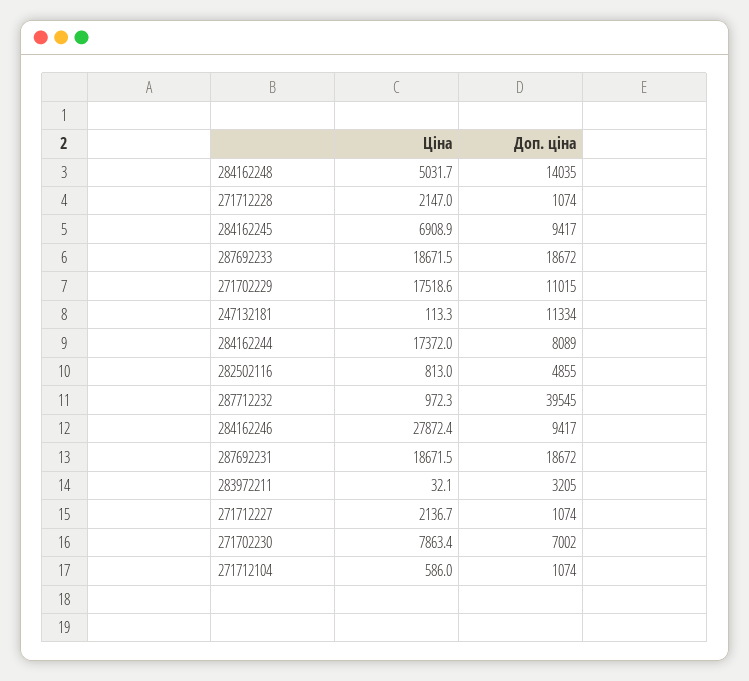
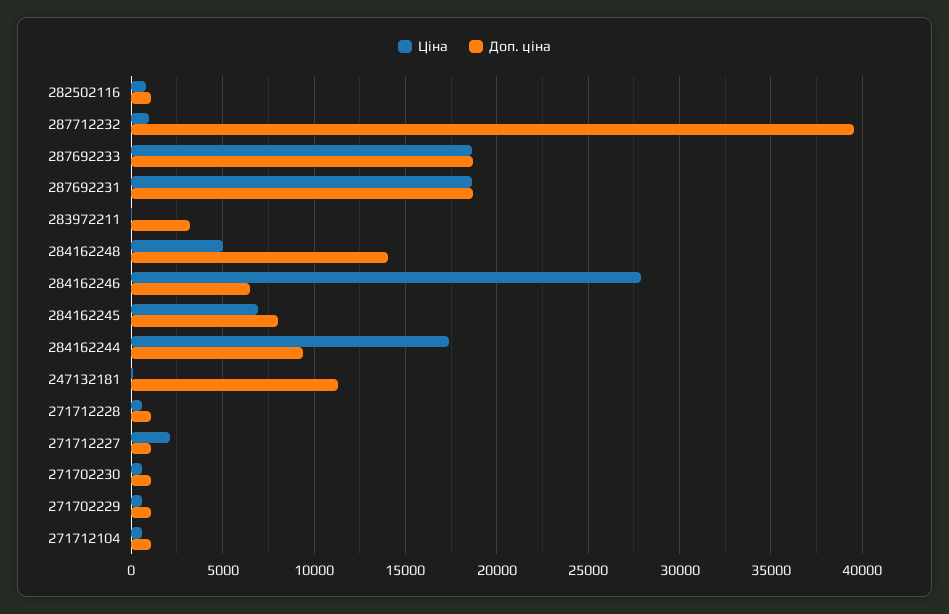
  {
    "Ціна": {
      "284162248": 5031.7,
-     "271712228": 2147,
+     "271712228": 500,
      "284162245": 6908.9,
      "287692233": 18671.5,
-     "271702229": 17518.6,
+     "271702229": 500,
      "247132181": 113.3,
      "284162244": 17372,
      "282502116": 813,
      "287712232": 972.3,
      "284162246": 27872.4,
      "287692231": 18671.5,
      "283972211": 32.1,
      "271712227": 2136.7,
-     "271702230": 7863.4,
+     "271702230": 500,
      "271712104": 586
    },
    "Доп. ціна": {
      "284162248": 14035,
      "271712228": 1074,
-     "284162245": 9417,
+     "284162245": 8000,
      "287692233": 18672,
-     "271702229": 11015,
+     "271702229": 1000,
      "247132181": 11334,
-     "284162244": 8089,
+     "284162244": 9500,
-     "282502116": 4855,
+     "282502116": 1000,
      "287712232": 39545,
-     "284162246": 9417,
+     "284162246": 6500,
      "287692231": 18672,
      "283972211": 3205,
      "271712227": 1074,
-     "271702230": 7002,
+     "271702230": 1000,
      "271712104": 1074
    }
  }

